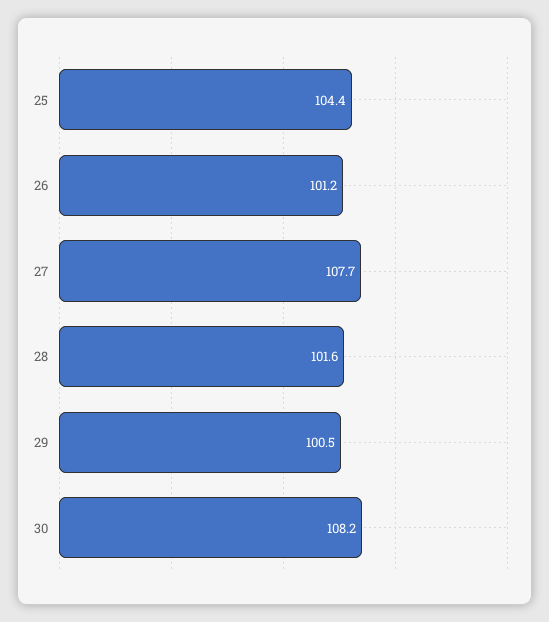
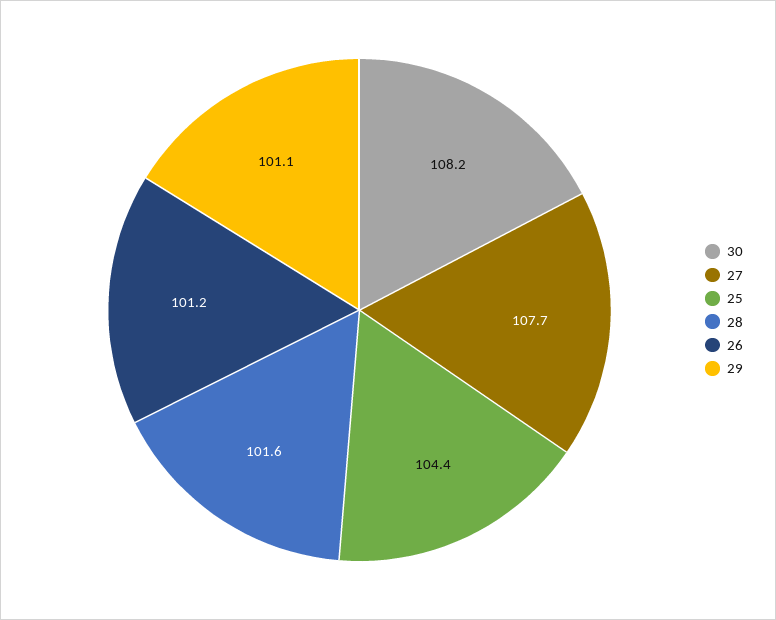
  {
    "25": 104.4,
    "26": 101.2,
    "27": 107.7,
    "28": 101.6,
-   "29": 100.5,
+   "29": 101.1,
    "30": 108.2
  }

